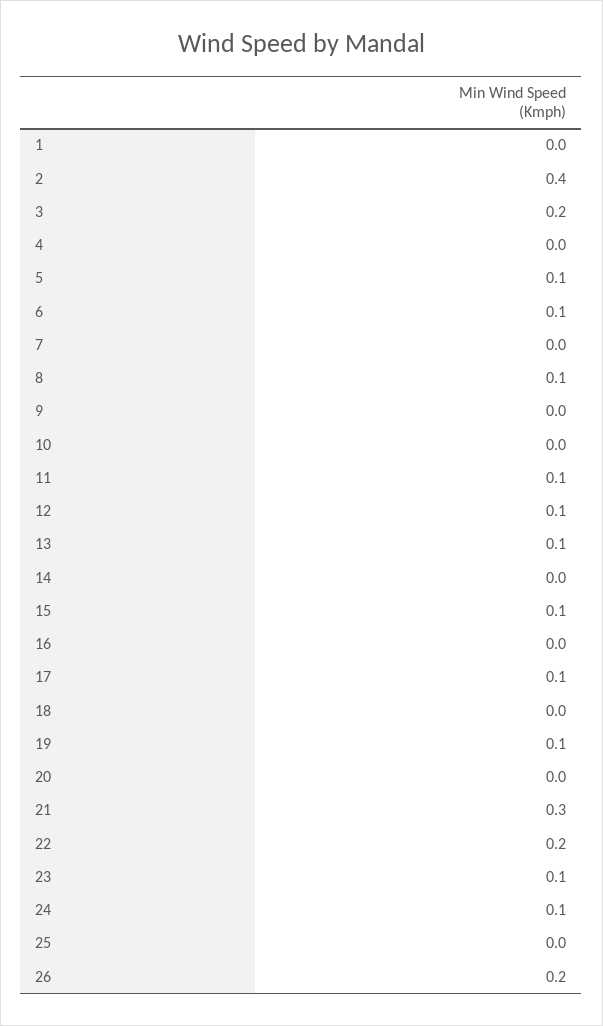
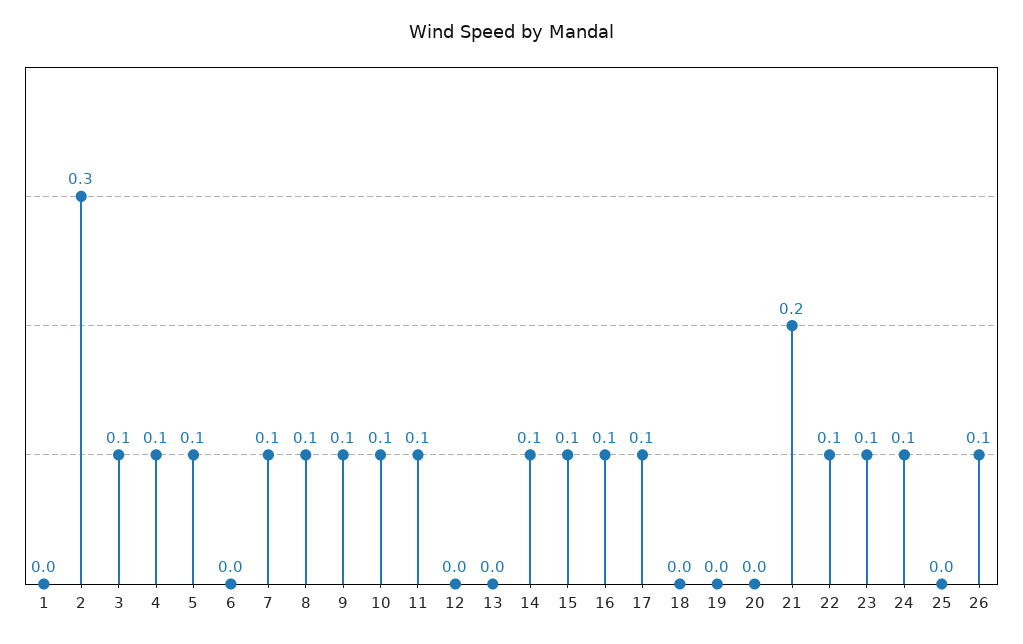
  {
    "1": 0,
-   "2": 0.4,
+   "2": 0.3,
-   "3": 0.2,
+   "3": 0.1,
-   "4": 0,
+   "4": 0.1,
    "5": 0.1,
-   "6": 0.1,
+   "6": 0,
-   "7": 0,
+   "7": 0.1,
    "8": 0.1,
-   "9": 0,
+   "9": 0.1,
-   "10": 0,
+   "10": 0.1,
    "11": 0.1,
-   "12": 0.1,
+   "12": 0,
-   "13": 0.1,
+   "13": 0,
-   "14": 0,
+   "14": 0.1,
    "15": 0.1,
-   "16": 0,
+   "16": 0.1,
    "17": 0.1,
    "18": 0,
-   "19": 0.1,
+   "19": 0,
    "20": 0,
-   "21": 0.3,
+   "21": 0.2,
-   "22": 0.2,
+   "22": 0.1,
    "23": 0.1,
    "24": 0.1,
    "25": 0,
-   "26": 0.2
+   "26": 0.1
  }

